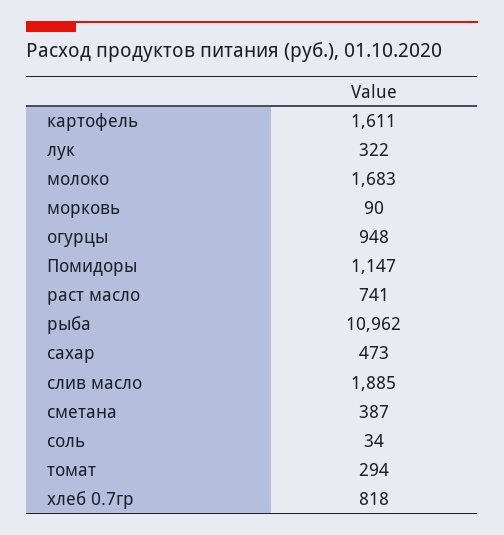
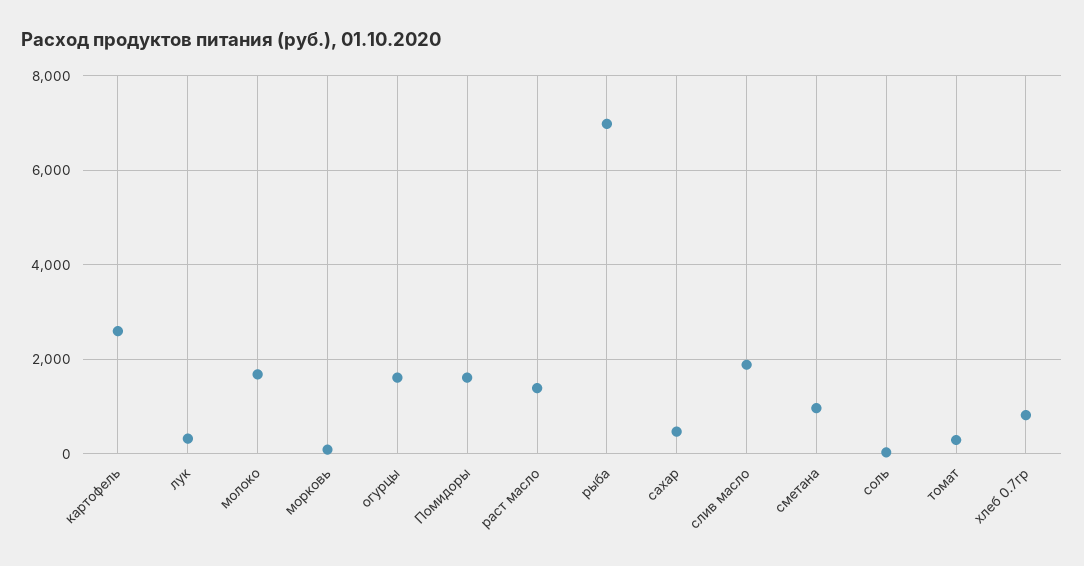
  {
-   "картофель": 1611,
+   "картофель": 2600,
    "лук": 322,
    "молоко": 1683,
    "морковь": 90,
-   "огурцы": 948,
+   "огурцы": 1600,
-   "Помидоры": 1147,
+   "Помидоры": 1600,
-   "раст масло": 741,
+   "раст масло": 1400,
-   "рыба": 10962,
+   "рыба": 7000,
    "сахар": 473,
    "слив масло": 1885,
-   "сметана": 387,
+   "сметана": 1000,
    "соль": 34,
    "томат": 294,
    "хлеб 0.7гр": 818
  }

